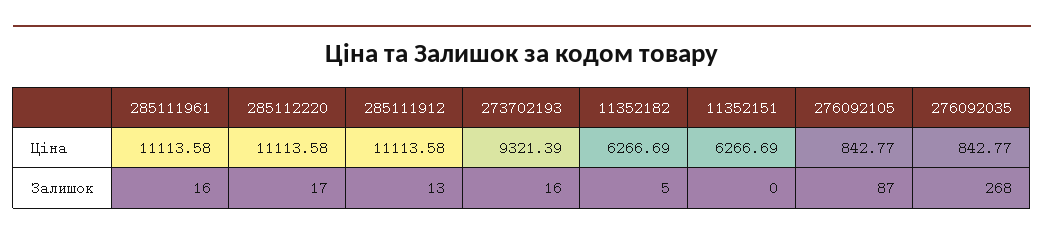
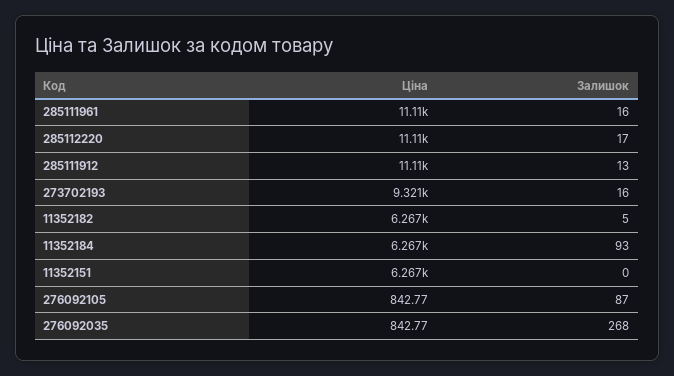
  {
    "285111961": {
      "Ціна": 11113.58,
      "Залишок": 16
    },
    "285112220": {
      "Ціна": 11113.58,
      "Залишок": 17
    },
    "285111912": {
      "Ціна": 11113.58,
      "Залишок": 13
    },
    "273702193": {
      "Ціна": 9321.39,
      "Залишок": 16
    },
    "11352182": {
      "Ціна": 6266.69,
      "Залишок": 5
    },
    "11352151": {
      "Ціна": 6266.69,
      "Залишок": 0
    },
    "276092105": {
      "Ціна": 842.77,
      "Залишок": 87
    },
    "276092035": {
      "Ціна": 842.77,
      "Залишок": 268
-   }
+   },
+   "11352184": {
+     "Ціна": 6267,
+     "Залишок": 93
+   }
  }

